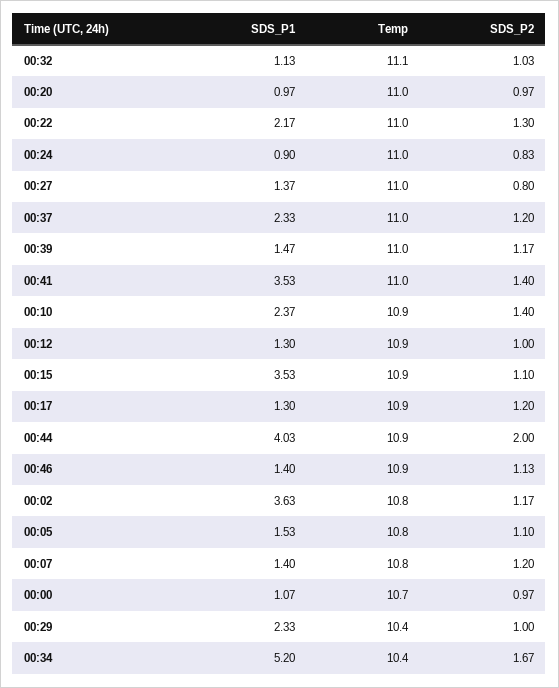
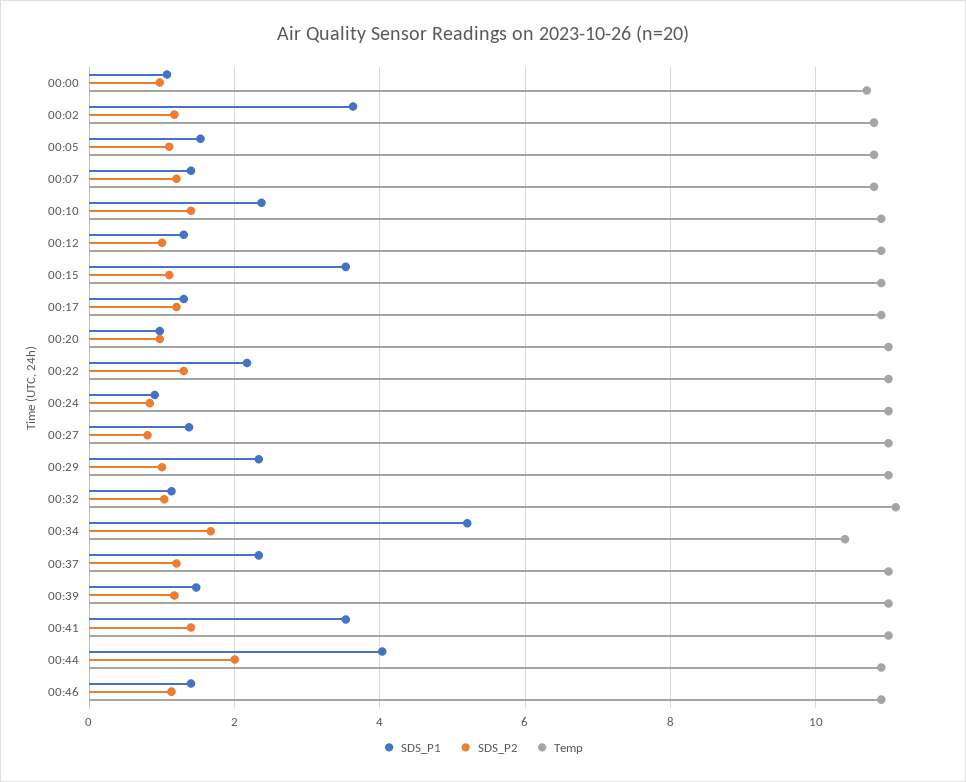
  {
    "SDS_P1": {
      "00:32": 1.13,
      "00:20": 0.97,
      "00:22": 2.17,
      "00:24": 0.9,
      "00:27": 1.37,
      "00:37": 2.33,
      "00:39": 1.47,
      "00:41": 3.53,
      "00:10": 2.37,
      "00:12": 1.3,
      "00:15": 3.53,
      "00:17": 1.3,
      "00:44": 4.03,
      "00:46": 1.4,
      "00:02": 3.63,
      "00:05": 1.53,
      "00:07": 1.4,
      "00:00": 1.07,
      "00:29": 2.33,
      "00:34": 5.2
    },
    "Temp": {
      "00:32": 11.1,
      "00:20": 11,
      "00:22": 11,
      "00:24": 11,
      "00:27": 11,
      "00:37": 11,
      "00:39": 11,
      "00:41": 11,
      "00:10": 10.9,
      "00:12": 10.9,
      "00:15": 10.9,
      "00:17": 10.9,
      "00:44": 10.9,
      "00:46": 10.9,
      "00:02": 10.8,
      "00:05": 10.8,
      "00:07": 10.8,
      "00:00": 10.7,
-     "00:29": 10.4,
+     "00:29": 11,
      "00:34": 10.4
    },
    "SDS_P2": {
      "00:32": 1.03,
      "00:20": 0.97,
      "00:22": 1.3,
      "00:24": 0.83,
      "00:27": 0.8,
      "00:37": 1.2,
      "00:39": 1.17,
      "00:41": 1.4,
      "00:10": 1.4,
      "00:12": 1,
      "00:15": 1.1,
      "00:17": 1.2,
      "00:44": 2,
      "00:46": 1.13,
      "00:02": 1.17,
      "00:05": 1.1,
      "00:07": 1.2,
      "00:00": 0.97,
      "00:29": 1,
      "00:34": 1.67
    }
  }

